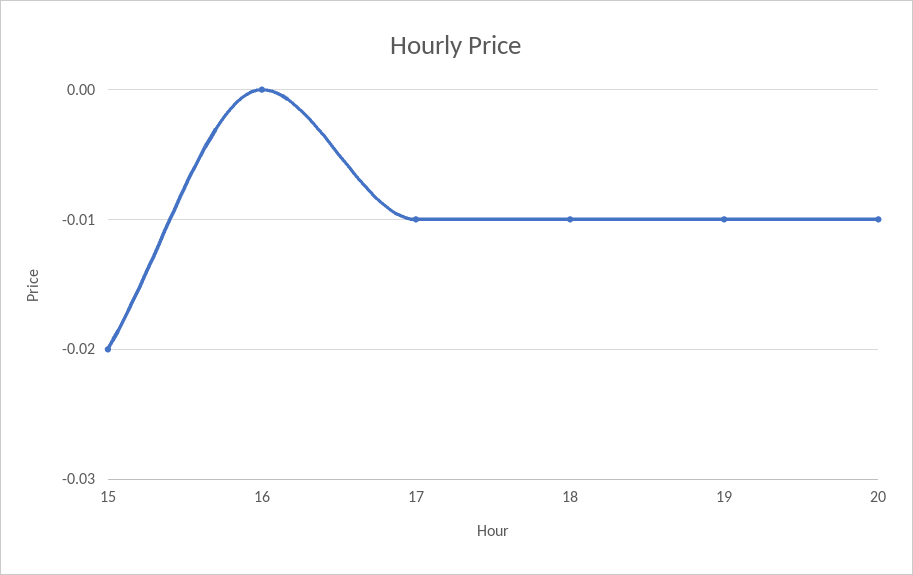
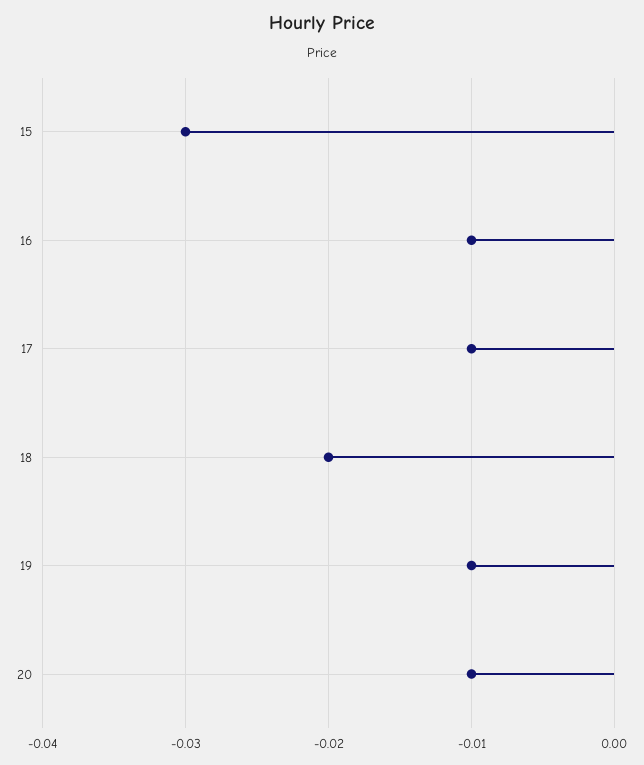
  {
-   "15": -0.02,
+   "15": -0.03,
-   "16": 0,
+   "16": -0.01,
    "17": -0.01,
-   "18": -0.01,
+   "18": -0.02,
    "19": -0.01,
    "20": -0.01
  }

